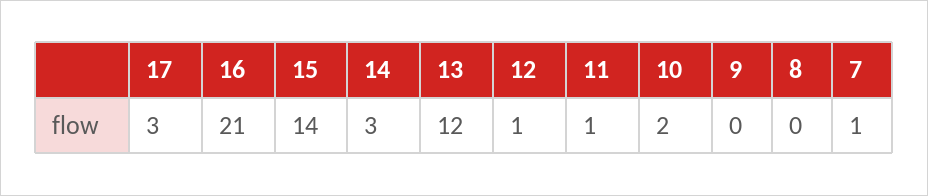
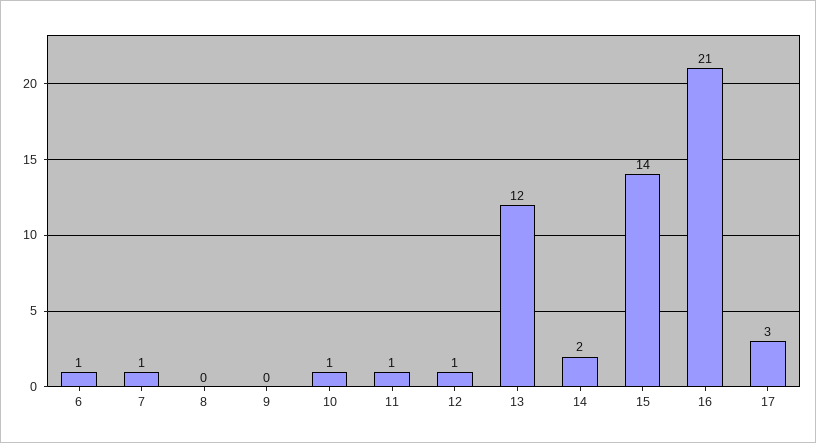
  {
    "17": 3,
    "16": 21,
    "15": 14,
-   "14": 3,
+   "14": 2,
    "13": 12,
    "12": 1,
    "11": 1,
-   "10": 2,
+   "10": 1,
    "9": 0,
    "8": 0,
-   "7": 1
+   "7": 1,
+   "6": 1
  }

